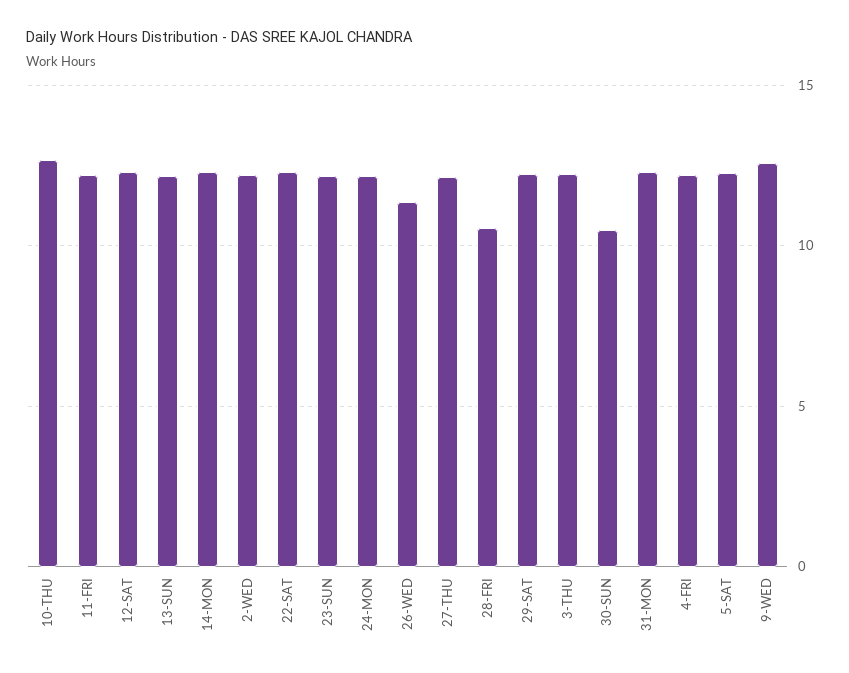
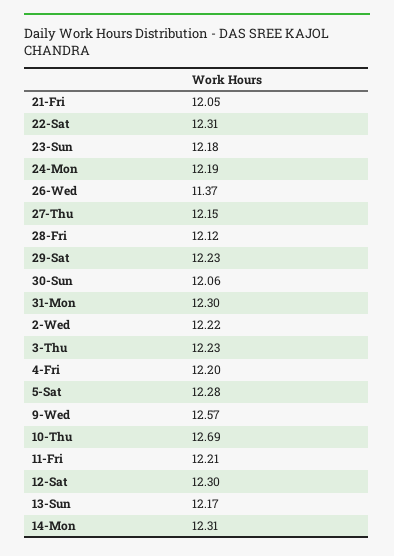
  {
    "10-THU": 12.69,
    "11-FRI": 12.21,
    "12-SAT": 12.3,
    "13-SUN": 12.17,
    "14-MON": 12.31,
    "2-WED": 12.22,
    "22-SAT": 12.31,
    "23-SUN": 12.18,
    "24-MON": 12.19,
    "26-WED": 11.37,
    "27-THU": 12.15,
-   "28-FRI": 10.5,
+   "28-FRI": 12.12,
    "29-SAT": 12.23,
    "3-THU": 12.23,
-   "30-SUN": 10.5,
+   "30-SUN": 12.06,
    "31-MON": 12.3,
    "4-FRI": 12.2,
    "5-SAT": 12.28,
-   "9-WED": 12.57
+   "9-WED": 12.57,
+   "21-Fri": 12.05
  }

